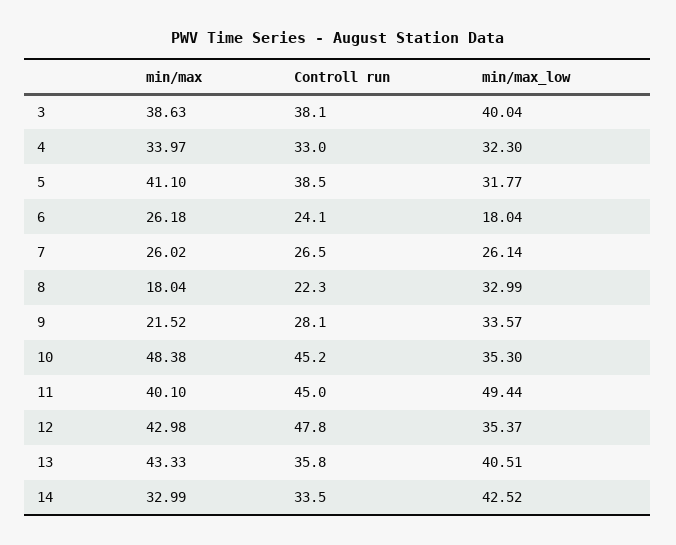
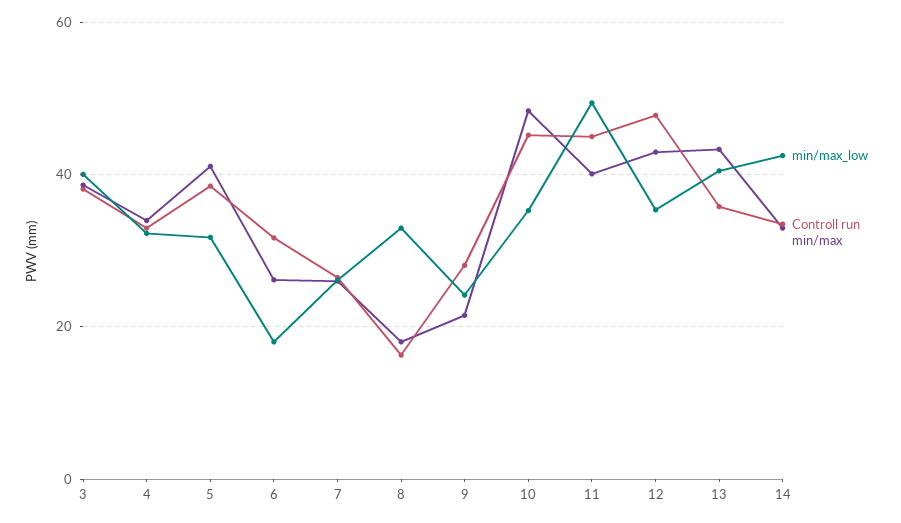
  {
    "min/max": {
      "3": 38.63,
      "4": 33.97,
      "5": 41.1,
      "6": 26.18,
      "7": 26.02,
      "8": 18.04,
      "9": 21.52,
      "10": 48.38,
      "11": 40.1,
      "12": 42.98,
      "13": 43.33,
      "14": 32.99
    },
    "Controll run": {
      "3": 38.1,
      "4": 33,
      "5": 38.5,
-     "6": 24.1,
+     "6": 32,
      "7": 26.5,
-     "8": 22.3,
+     "8": 16,
      "9": 28.1,
      "10": 45.2,
      "11": 45,
      "12": 47.8,
      "13": 35.8,
      "14": 33.5
    },
    "min/max_low": {
      "3": 40.04,
      "4": 32.3,
      "5": 31.77,
      "6": 18.04,
      "7": 26.14,
      "8": 32.99,
-     "9": 33.57,
+     "9": 24,
      "10": 35.3,
      "11": 49.44,
      "12": 35.37,
      "13": 40.51,
      "14": 42.52
    }
  }

